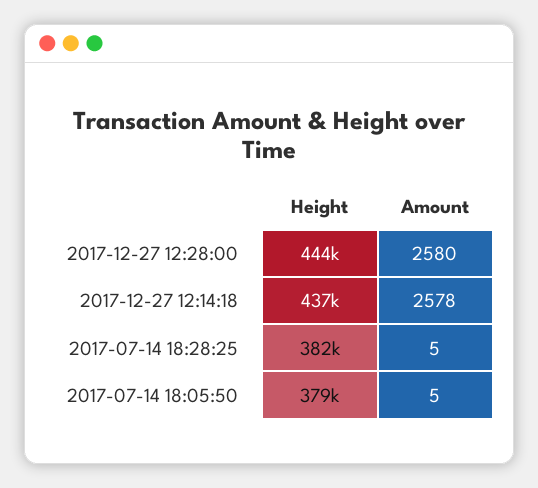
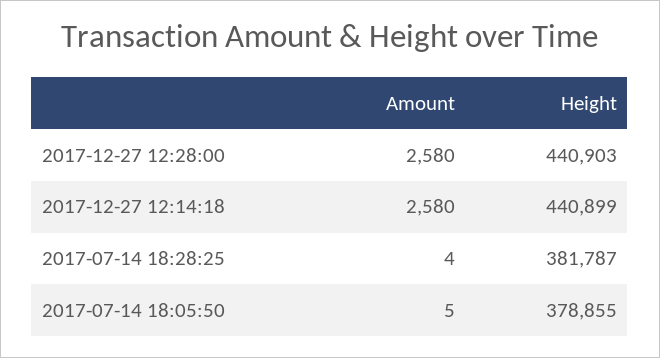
  {
    "Height": {
-     "2017-12-27 12:28:00": 444000,
+     "2017-12-27 12:28:00": 440903,
-     "2017-12-27 12:14:18": 437000,
+     "2017-12-27 12:14:18": 440899,
      "2017-07-14 18:28:25": 381787,
      "2017-07-14 18:05:50": 378855
    },
    "Amount": {
      "2017-12-27 12:28:00": 2580,
-     "2017-12-27 12:14:18": 2578,
+     "2017-12-27 12:14:18": 2580,
-     "2017-07-14 18:28:25": 5,
+     "2017-07-14 18:28:25": 4,
      "2017-07-14 18:05:50": 5
    }
  }

